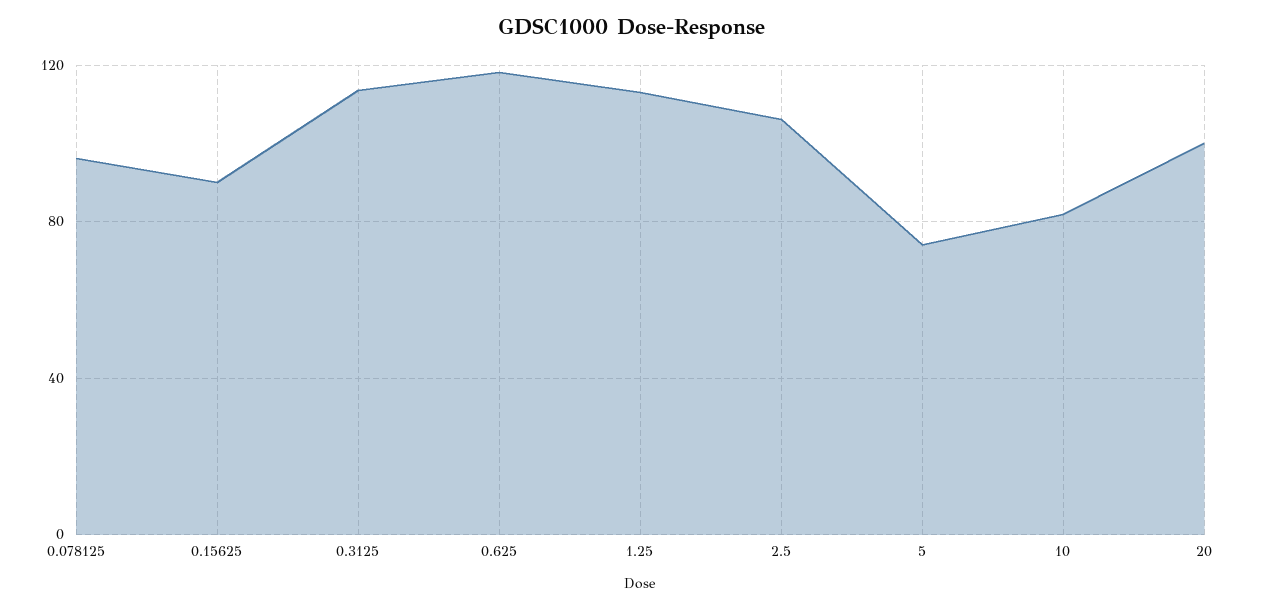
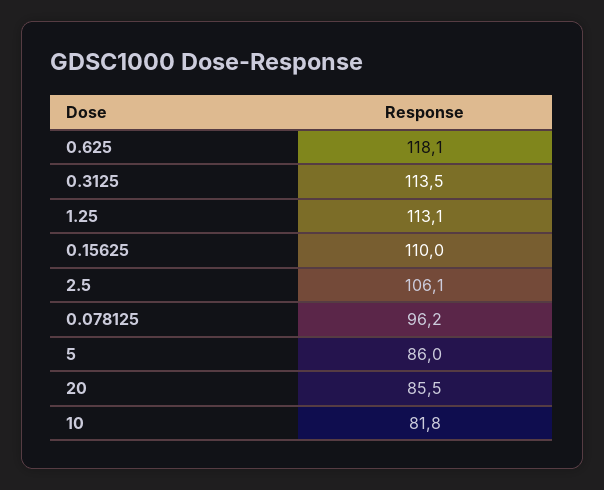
  {
    "0.078125": 96.2,
-   "0.15625": 90,
+   "0.15625": 110,
    "0.3125": 113.5,
    "0.625": 118.1,
    "1.25": 113.1,
    "2.5": 106.1,
-   "5": 75,
+   "5": 86,
    "10": 81.8,
-   "20": 100
+   "20": 85.5
  }

